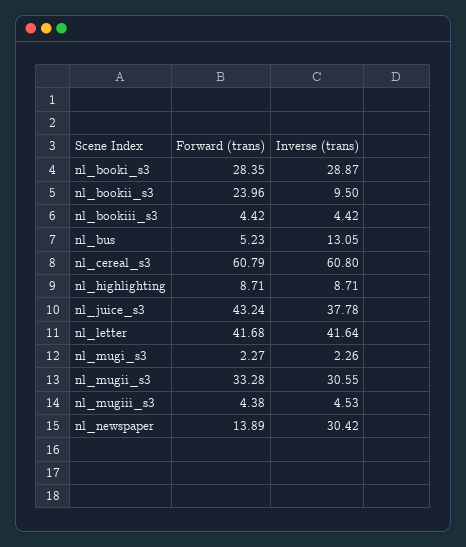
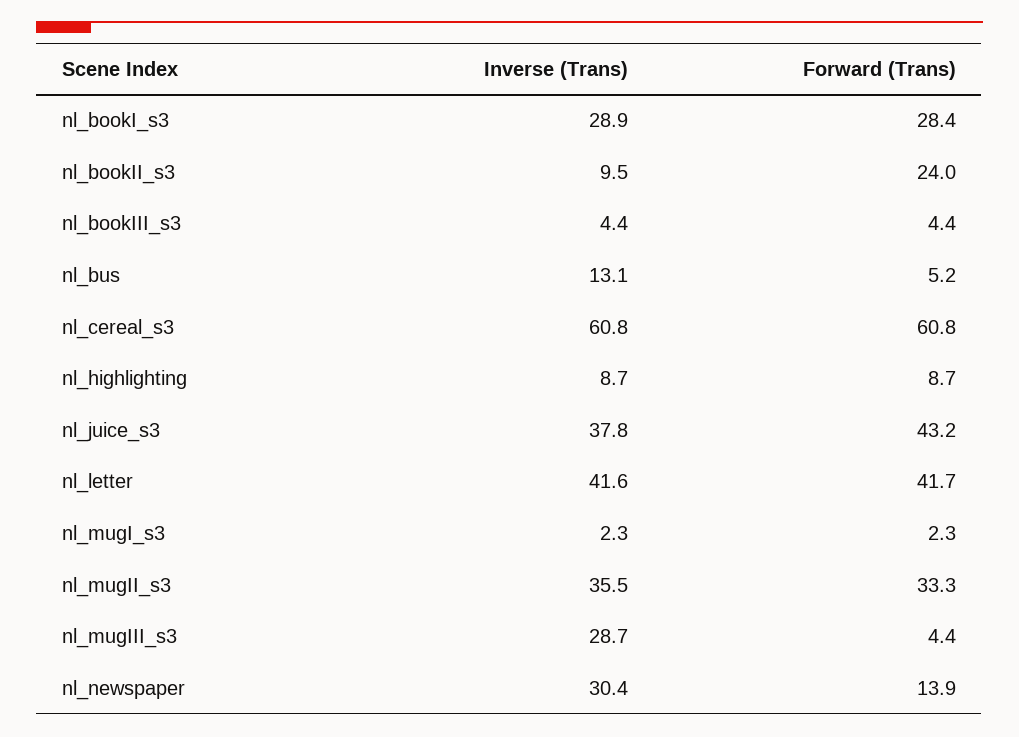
  {
    "Forward (trans)": {
      "nl_booki_s3": 28.35,
      "nl_bookii_s3": 23.96,
      "nl_bookiii_s3": 4.42,
      "nl_bus": 5.23,
      "nl_cereal_s3": 60.79,
      "nl_highlighting": 8.71,
      "nl_juice_s3": 43.24,
      "nl_letter": 41.68,
      "nl_mugi_s3": 2.27,
      "nl_mugii_s3": 33.28,
      "nl_mugiii_s3": 4.38,
      "nl_newspaper": 13.89
    },
    "Inverse (trans)": {
      "nl_booki_s3": 28.87,
      "nl_bookii_s3": 9.5,
      "nl_bookiii_s3": 4.42,
      "nl_bus": 13.05,
      "nl_cereal_s3": 60.8,
      "nl_highlighting": 8.71,
      "nl_juice_s3": 37.78,
      "nl_letter": 41.64,
      "nl_mugi_s3": 2.26,
-     "nl_mugii_s3": 30.55,
+     "nl_mugii_s3": 35.5,
-     "nl_mugiii_s3": 4.53,
+     "nl_mugiii_s3": 28.7,
      "nl_newspaper": 30.42
    }
  }

